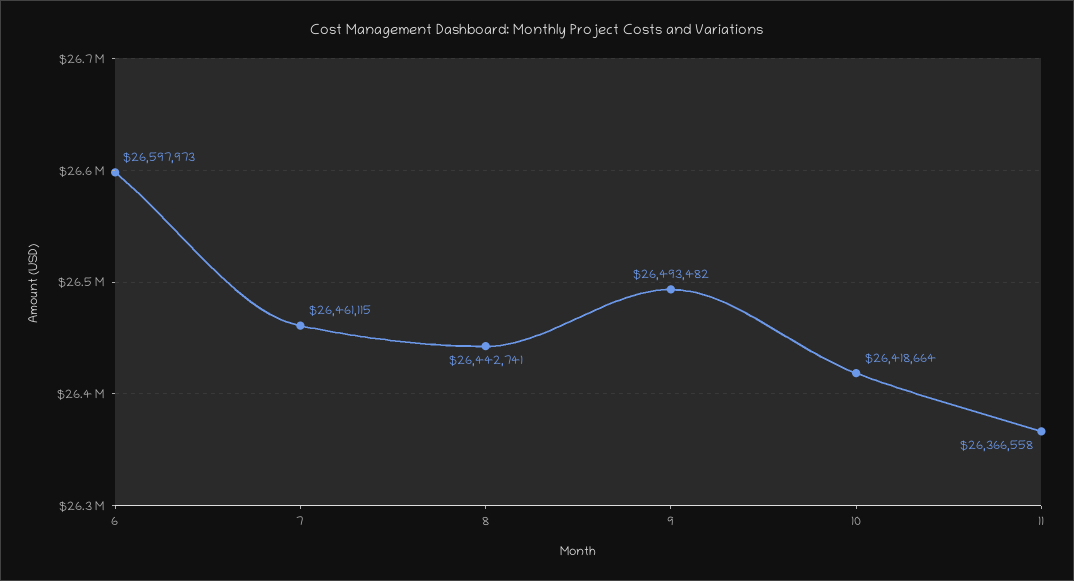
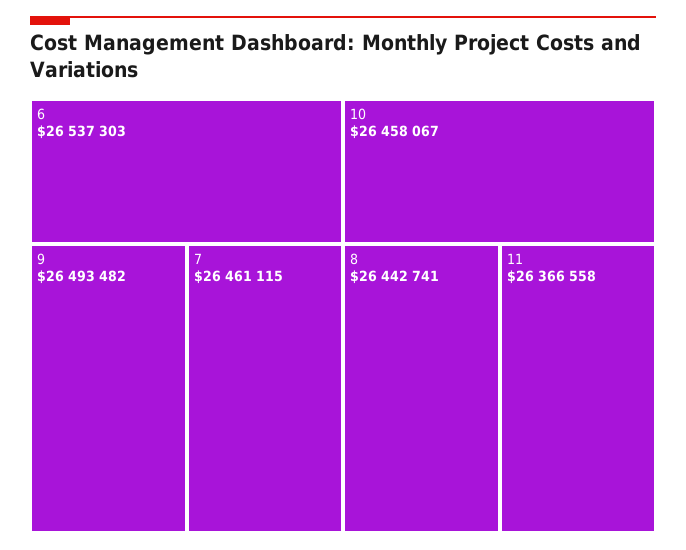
  {
-   "6": 26597973,
+   "6": 26537303,
    "7": 26461115,
    "8": 26442741,
    "9": 26493482,
-   "10": 26418664,
+   "10": 26458067,
    "11": 26366558
  }

